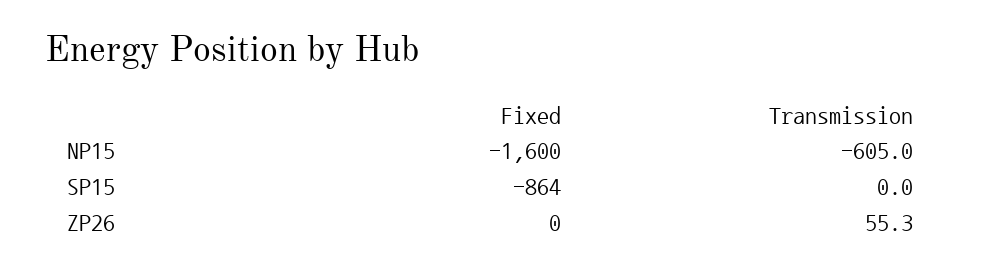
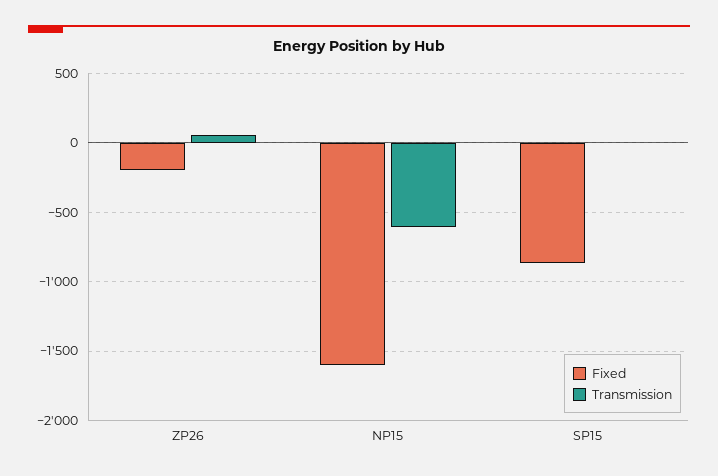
  {
    "Fixed": {
      "NP15": -1600,
      "SP15": -864,
-     "ZP26": 0
+     "ZP26": -200
    },
    "Transmission": {
      "NP15": -605,
      "SP15": 0,
      "ZP26": 55.3
    }
  }

